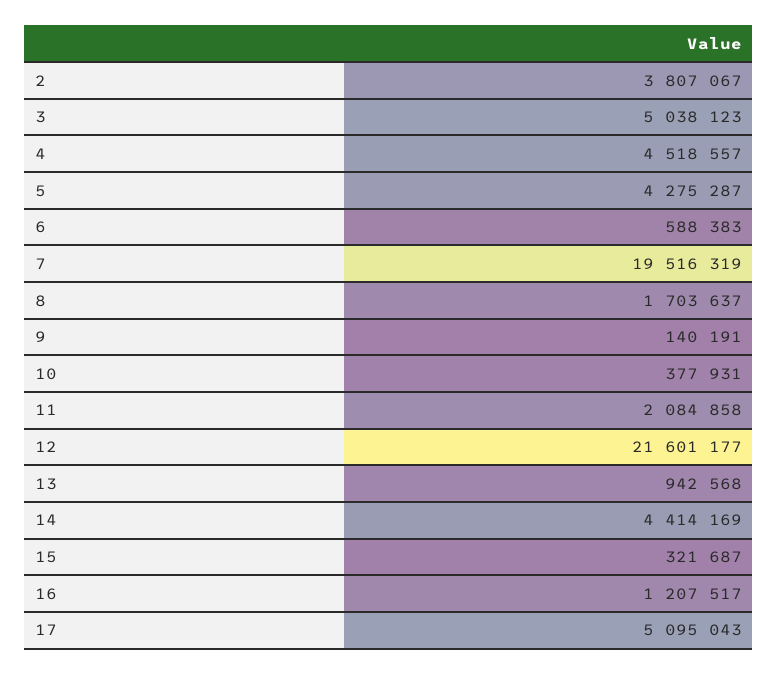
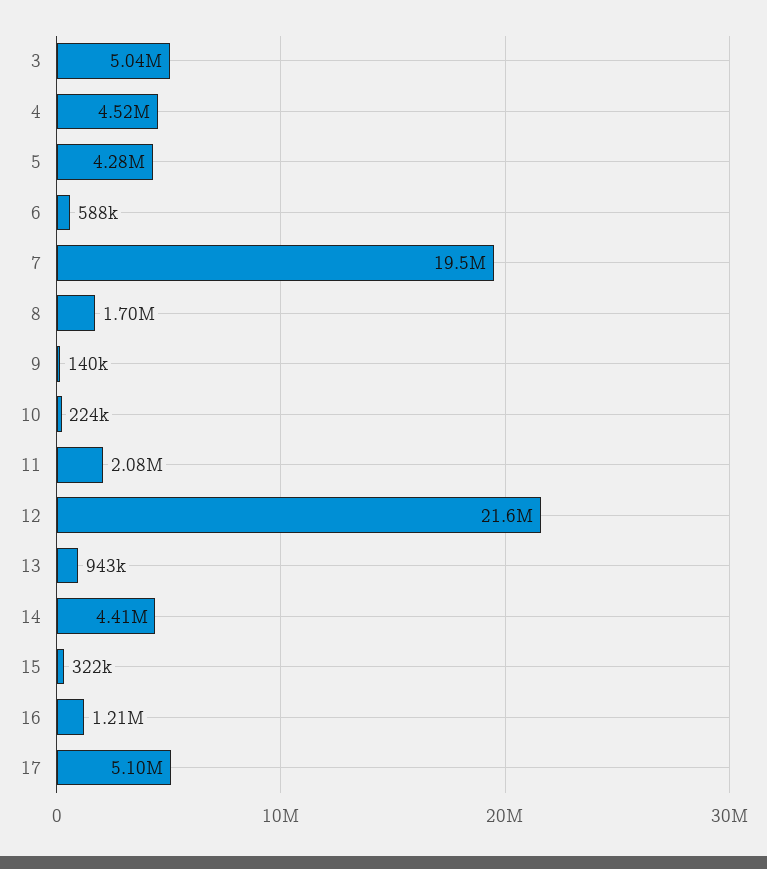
  {
-   "2": 3807067,
    "3": 5038123,
    "4": 4518557,
    "5": 4275287,
    "6": 588383,
    "7": 19516319,
    "8": 1703637,
    "9": 140191,
-   "10": 377931,
+   "10": 224000,
    "11": 2084858,
    "12": 21601177,
    "13": 942568,
    "14": 4414169,
    "15": 321687,
    "16": 1207517,
    "17": 5095043
  }

